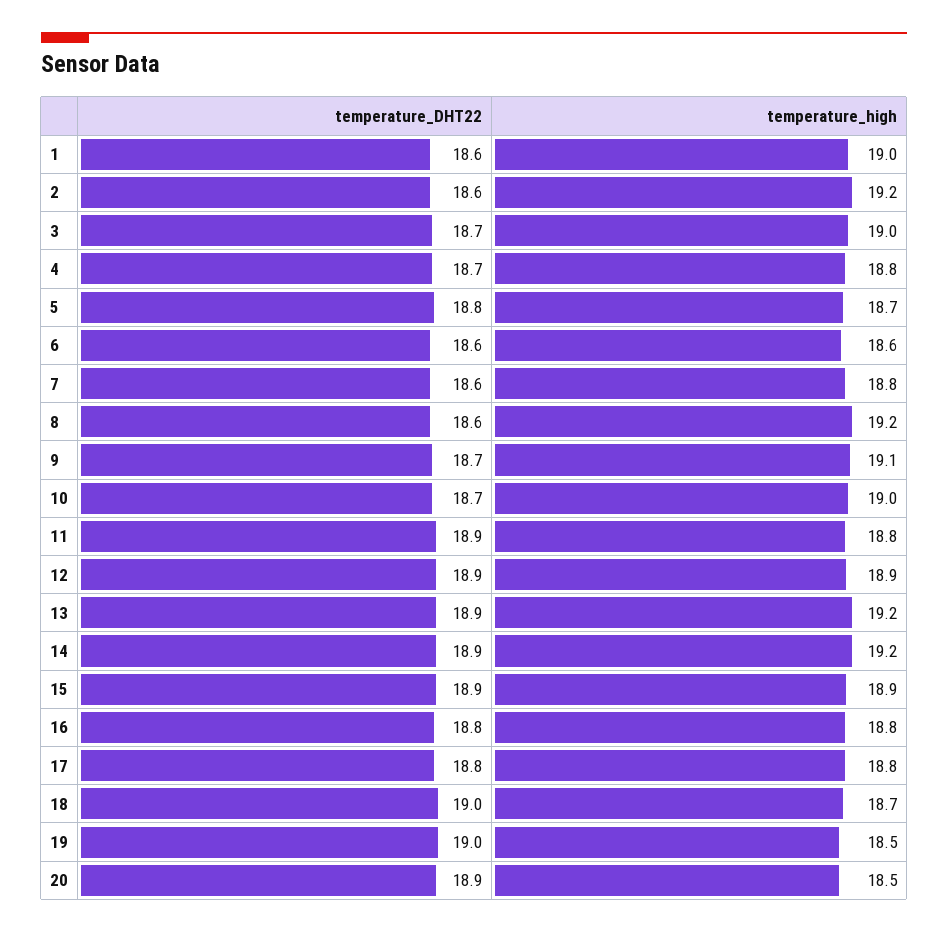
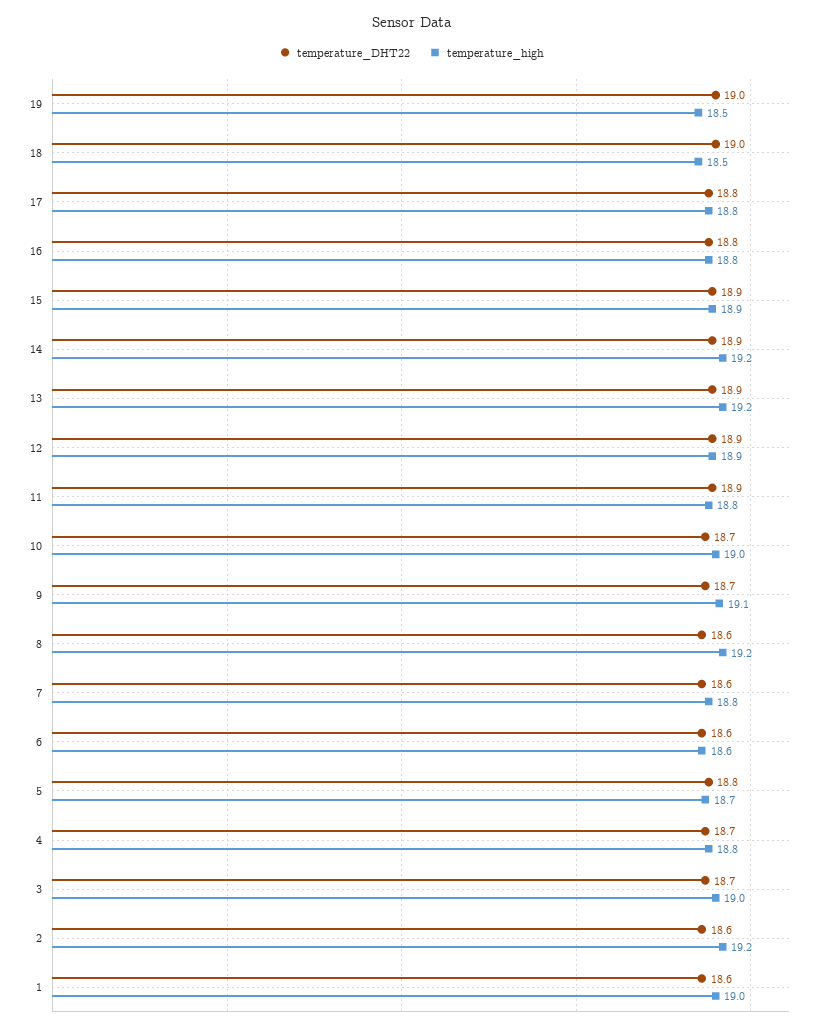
  {
    "temperature_DHT22": {
      "1": 18.6,
      "2": 18.6,
      "3": 18.7,
      "4": 18.7,
      "5": 18.8,
      "6": 18.6,
      "7": 18.6,
      "8": 18.6,
      "9": 18.7,
      "10": 18.7,
      "11": 18.9,
      "12": 18.9,
      "13": 18.9,
      "14": 18.9,
      "15": 18.9,
      "16": 18.8,
      "17": 18.8,
      "18": 19,
-     "19": 19,
+     "19": 19
-     "20": 18.9
    },
    "temperature_high": {
      "1": 19,
      "2": 19.2,
      "3": 19,
      "4": 18.8,
      "5": 18.7,
      "6": 18.6,
      "7": 18.8,
      "8": 19.2,
      "9": 19.1,
      "10": 19,
      "11": 18.8,
      "12": 18.9,
      "13": 19.2,
      "14": 19.2,
      "15": 18.9,
      "16": 18.8,
      "17": 18.8,
-     "18": 18.7,
+     "18": 18.5,
-     "19": 18.5,
+     "19": 18.5
-     "20": 18.5
    }
  }

